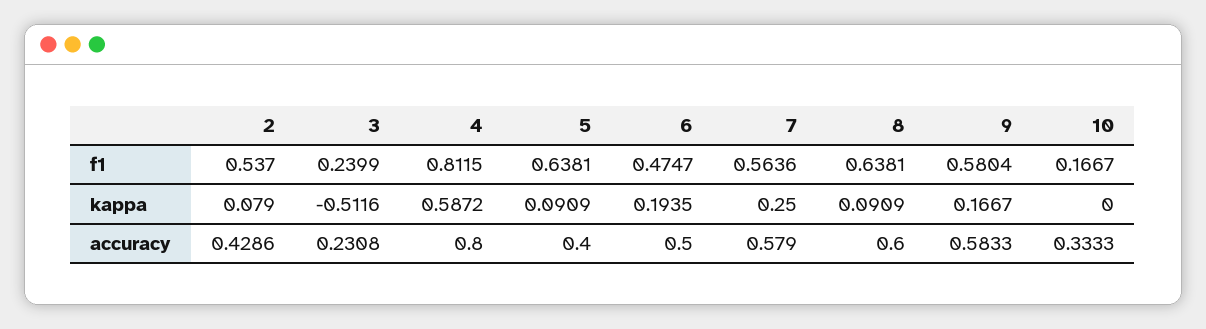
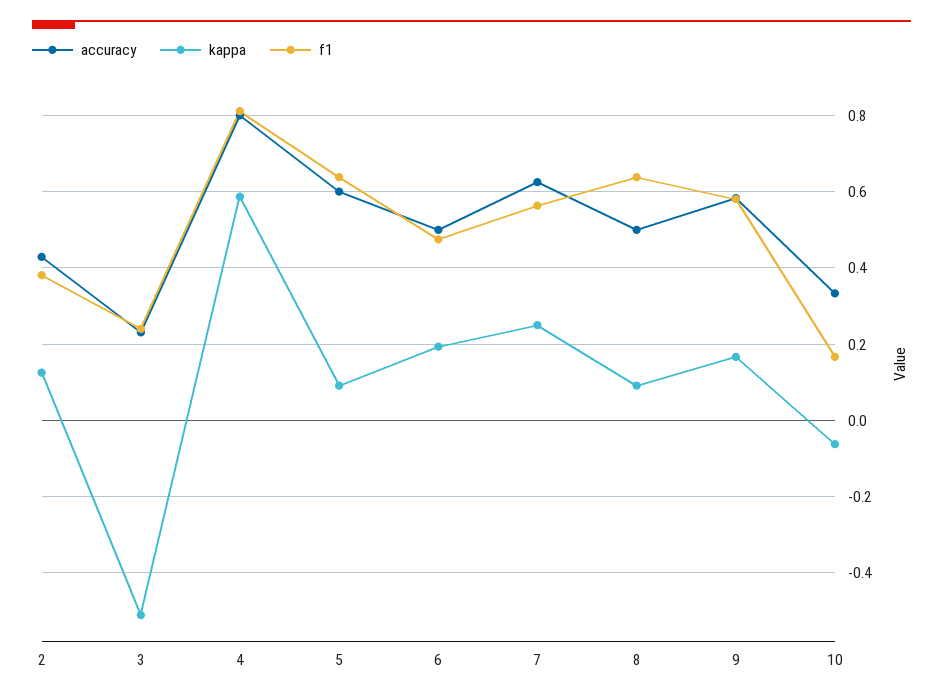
  {
    "f1": {
-     "2": 0.537,
+     "2": 0.38,
      "3": 0.2399,
      "4": 0.8115,
      "5": 0.6381,
      "6": 0.4747,
      "7": 0.5636,
      "8": 0.6381,
      "9": 0.5804,
      "10": 0.1667
    },
    "kappa": {
-     "2": 0.079,
+     "2": 0.12,
      "3": -0.5116,
      "4": 0.5872,
      "5": 0.0909,
      "6": 0.1935,
      "7": 0.25,
      "8": 0.0909,
      "9": 0.1667,
-     "10": 0
+     "10": -0.06
    },
    "accuracy": {
      "2": 0.4286,
      "3": 0.2308,
      "4": 0.8,
-     "5": 0.4,
+     "5": 0.6,
      "6": 0.5,
-     "7": 0.579,
+     "7": 0.62,
-     "8": 0.6,
+     "8": 0.5,
      "9": 0.5833,
      "10": 0.3333
    }
  }

